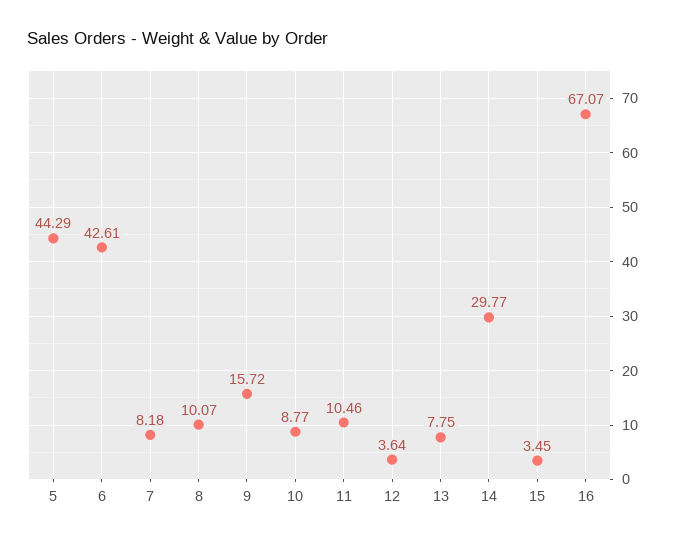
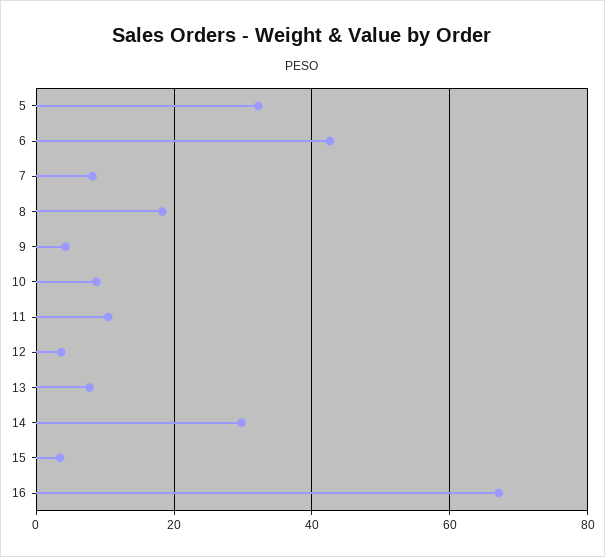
  {
-   "5": 44.29,
+   "5": 32,
    "6": 42.61,
    "7": 8.18,
-   "8": 10.07,
+   "8": 18,
-   "9": 15.72,
+   "9": 4,
    "10": 8.77,
    "11": 10.46,
    "12": 3.64,
    "13": 7.75,
    "14": 29.77,
    "15": 3.45,
    "16": 67.07
  }

